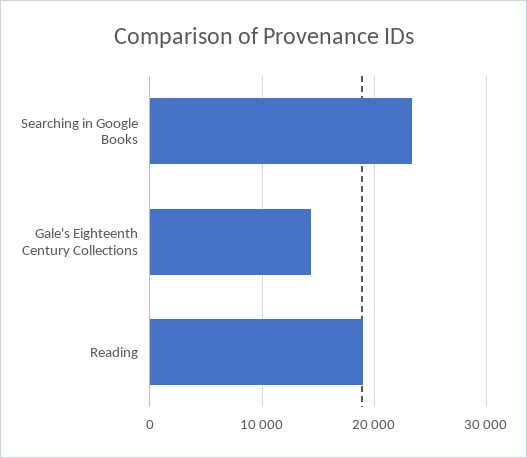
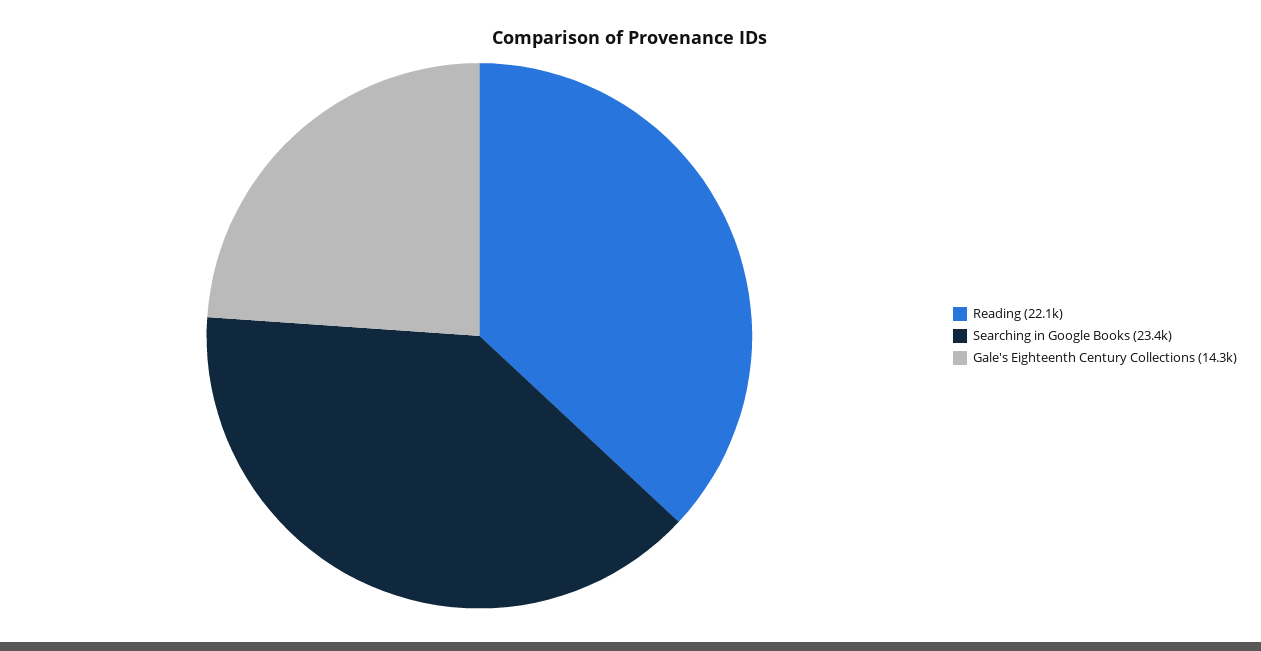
  {
    "Searching in Google Books": 23400,
    "Gale's Eighteenth Century Collections": 14300,
-   "Reading": 19000
+   "Reading": 22100
  }

